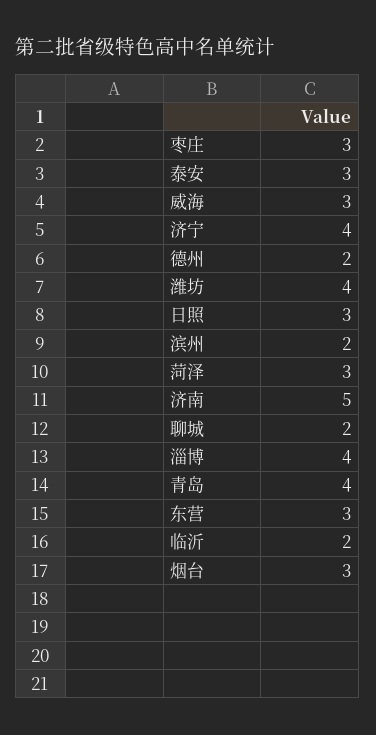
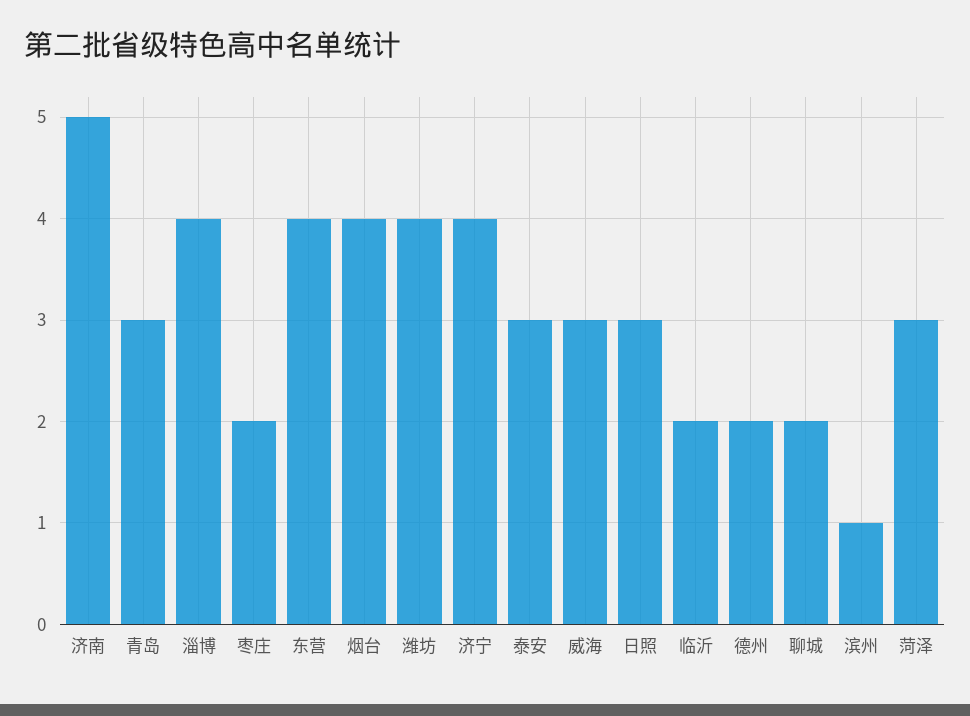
  {
-   "枣庄": 3,
+   "枣庄": 2,
    "泰安": 3,
    "威海": 3,
    "济宁": 4,
    "德州": 2,
    "潍坊": 4,
    "日照": 3,
-   "滨州": 2,
+   "滨州": 1,
    "菏泽": 3,
    "济南": 5,
    "聊城": 2,
    "淄博": 4,
-   "青岛": 4,
+   "青岛": 3,
-   "东营": 3,
+   "东营": 4,
    "临沂": 2,
-   "烟台": 3
+   "烟台": 4
  }

